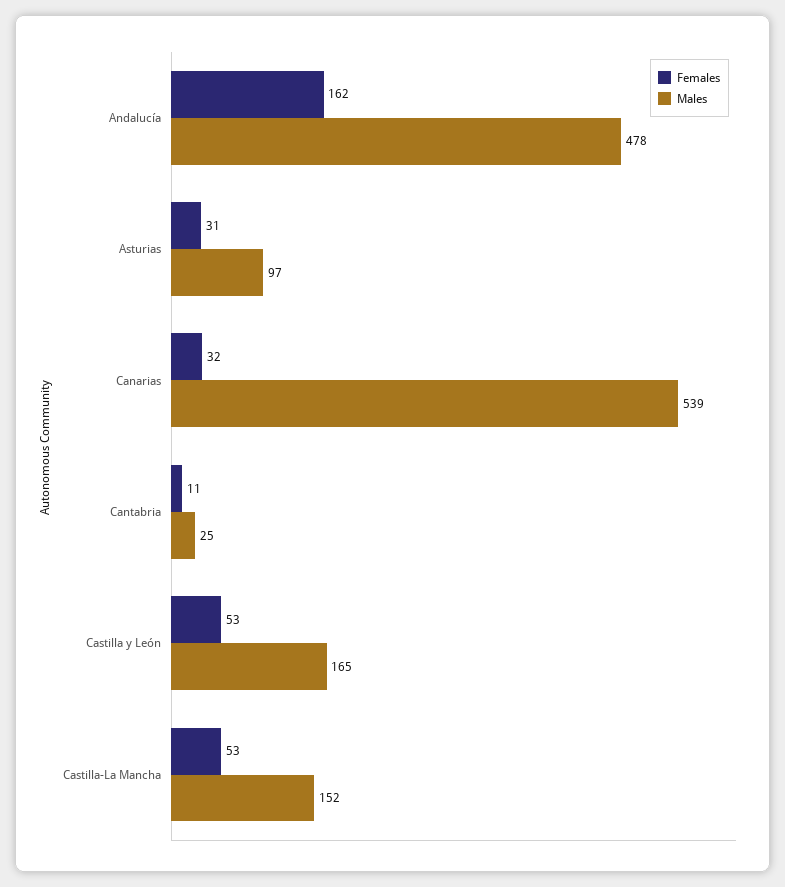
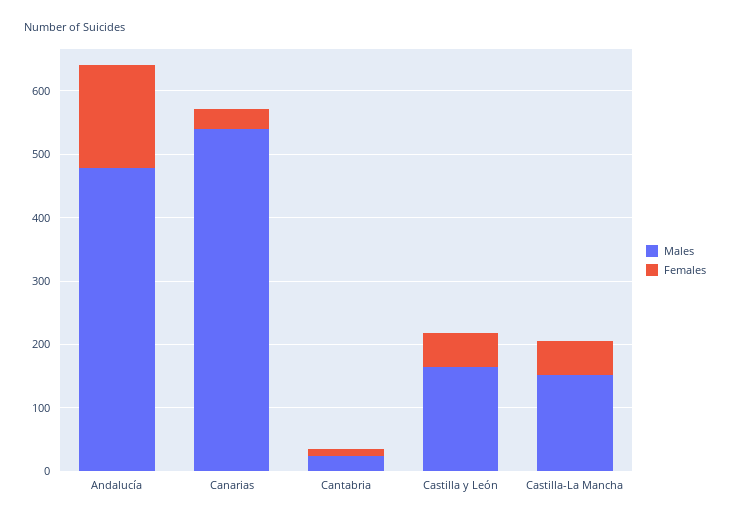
  {
    "Females": {
      "Andalucía": 162,
-     "Asturias": 31,
      "Canarias": 32,
      "Cantabria": 11,
      "Castilla y León": 53,
      "Castilla-La Mancha": 53
    },
    "Males": {
      "Andalucía": 478,
-     "Asturias": 97,
      "Canarias": 539,
      "Cantabria": 25,
      "Castilla y León": 165,
      "Castilla-La Mancha": 152
    }
  }

